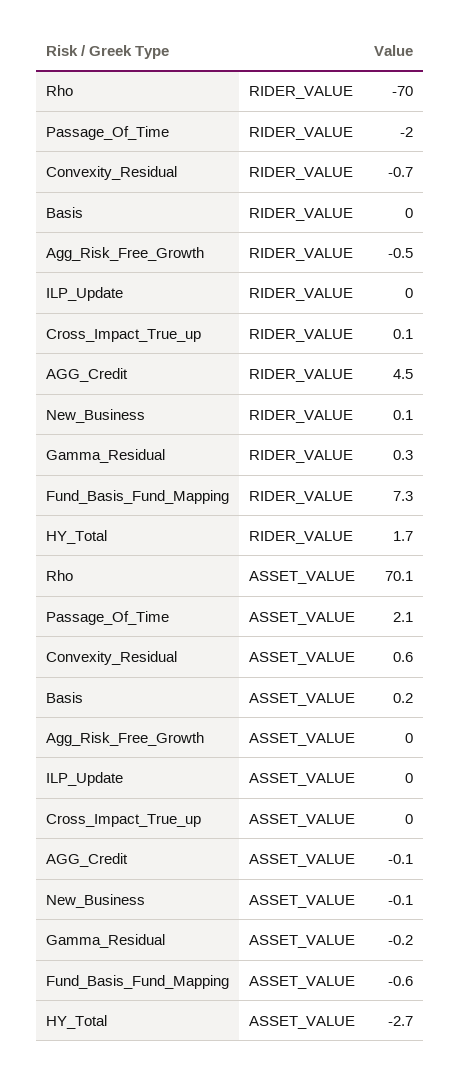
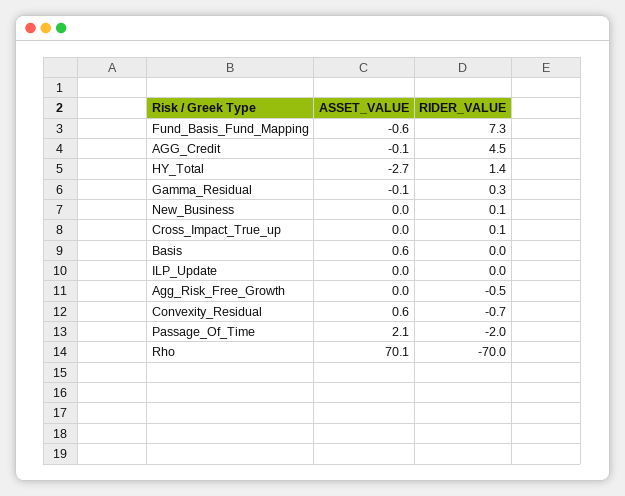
  {
    "Rho": {
      "RIDER_VALUE": -70,
      "ASSET_VALUE": 70.1
    },
    "Passage_Of_Time": {
      "RIDER_VALUE": -2,
      "ASSET_VALUE": 2.1
    },
    "Convexity_Residual": {
      "RIDER_VALUE": -0.7,
      "ASSET_VALUE": 0.6
    },
    "Basis": {
      "RIDER_VALUE": 0,
-     "ASSET_VALUE": 0.2
+     "ASSET_VALUE": 0.6
    },
    "Agg_Risk_Free_Growth": {
      "RIDER_VALUE": -0.5,
      "ASSET_VALUE": 0
    },
    "ILP_Update": {
      "RIDER_VALUE": 0,
      "ASSET_VALUE": 0
    },
    "Cross_Impact_True_up": {
      "RIDER_VALUE": 0.1,
      "ASSET_VALUE": 0
    },
    "AGG_Credit": {
      "RIDER_VALUE": 4.5,
      "ASSET_VALUE": -0.1
    },
    "New_Business": {
      "RIDER_VALUE": 0.1,
-     "ASSET_VALUE": -0.1
+     "ASSET_VALUE": 0
    },
    "Gamma_Residual": {
      "RIDER_VALUE": 0.3,
-     "ASSET_VALUE": -0.2
+     "ASSET_VALUE": -0.1
    },
    "Fund_Basis_Fund_Mapping": {
      "RIDER_VALUE": 7.3,
      "ASSET_VALUE": -0.6
    },
    "HY_Total": {
-     "RIDER_VALUE": 1.7,
+     "RIDER_VALUE": 1.4,
      "ASSET_VALUE": -2.7
    }
  }

